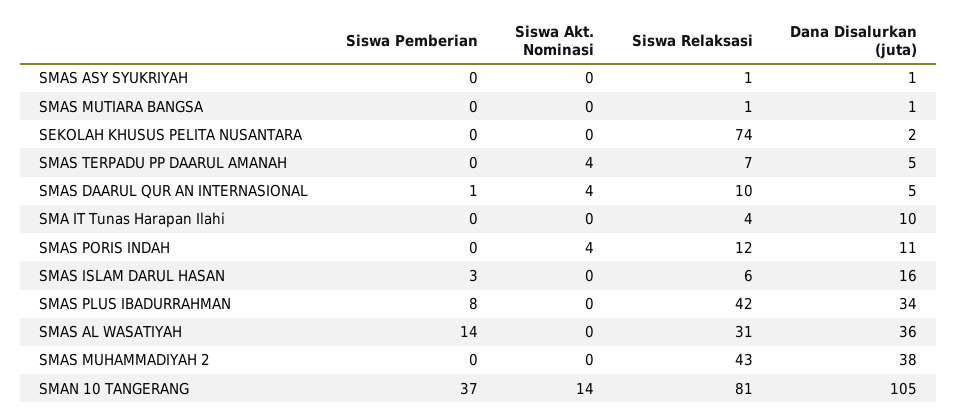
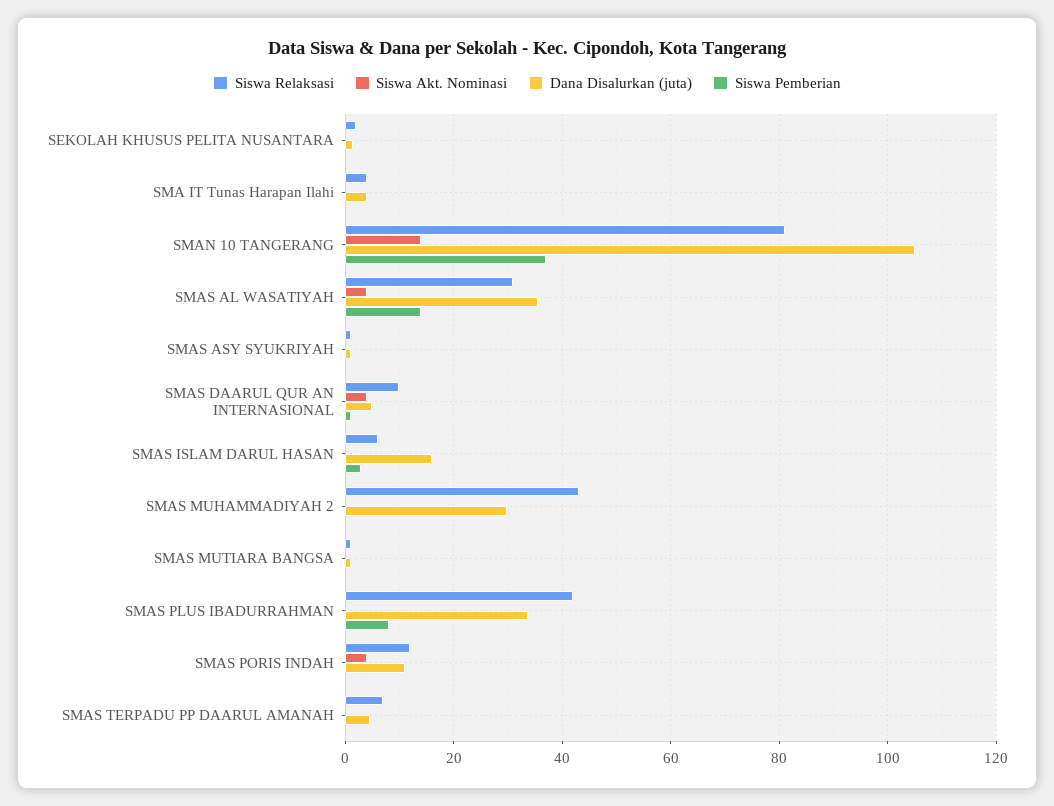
  {
    "Siswa Pemberian": {
      "SMAS ASY SYUKRIYAH": 0,
      "SMAS MUTIARA BANGSA": 0,
      "SEKOLAH KHUSUS PELITA NUSANTARA": 0,
      "SMAS TERPADU PP DAARUL AMANAH": 0,
      "SMAS DAARUL QUR AN INTERNASIONAL": 1,
      "SMA IT Tunas Harapan Ilahi": 0,
      "SMAS PORIS INDAH": 0,
      "SMAS ISLAM DARUL HASAN": 3,
      "SMAS PLUS IBADURRAHMAN": 8,
      "SMAS AL WASATIYAH": 14,
      "SMAS MUHAMMADIYAH 2": 0,
      "SMAN 10 TANGERANG": 37
    },
    "Siswa Akt. Nominasi": {
      "SMAS ASY SYUKRIYAH": 0,
      "SMAS MUTIARA BANGSA": 0,
      "SEKOLAH KHUSUS PELITA NUSANTARA": 0,
-     "SMAS TERPADU PP DAARUL AMANAH": 4,
+     "SMAS TERPADU PP DAARUL AMANAH": 0,
      "SMAS DAARUL QUR AN INTERNASIONAL": 4,
      "SMA IT Tunas Harapan Ilahi": 0,
      "SMAS PORIS INDAH": 4,
      "SMAS ISLAM DARUL HASAN": 0,
      "SMAS PLUS IBADURRAHMAN": 0,
-     "SMAS AL WASATIYAH": 0,
+     "SMAS AL WASATIYAH": 4,
      "SMAS MUHAMMADIYAH 2": 0,
      "SMAN 10 TANGERANG": 14
    },
    "Siswa Relaksasi": {
      "SMAS ASY SYUKRIYAH": 1,
      "SMAS MUTIARA BANGSA": 1,
-     "SEKOLAH KHUSUS PELITA NUSANTARA": 74,
+     "SEKOLAH KHUSUS PELITA NUSANTARA": 2,
      "SMAS TERPADU PP DAARUL AMANAH": 7,
      "SMAS DAARUL QUR AN INTERNASIONAL": 10,
      "SMA IT Tunas Harapan Ilahi": 4,
      "SMAS PORIS INDAH": 12,
      "SMAS ISLAM DARUL HASAN": 6,
      "SMAS PLUS IBADURRAHMAN": 42,
      "SMAS AL WASATIYAH": 31,
      "SMAS MUHAMMADIYAH 2": 43,
      "SMAN 10 TANGERANG": 81
    },
    "Dana Disalurkan (juta)": {
      "SMAS ASY SYUKRIYAH": 1,
      "SMAS MUTIARA BANGSA": 1,
      "SEKOLAH KHUSUS PELITA NUSANTARA": 2,
      "SMAS TERPADU PP DAARUL AMANAH": 5,
      "SMAS DAARUL QUR AN INTERNASIONAL": 5,
-     "SMA IT Tunas Harapan Ilahi": 10,
+     "SMA IT Tunas Harapan Ilahi": 4,
      "SMAS PORIS INDAH": 11,
      "SMAS ISLAM DARUL HASAN": 16,
      "SMAS PLUS IBADURRAHMAN": 34,
      "SMAS AL WASATIYAH": 36,
-     "SMAS MUHAMMADIYAH 2": 38,
+     "SMAS MUHAMMADIYAH 2": 30,
      "SMAN 10 TANGERANG": 105
    }
  }

